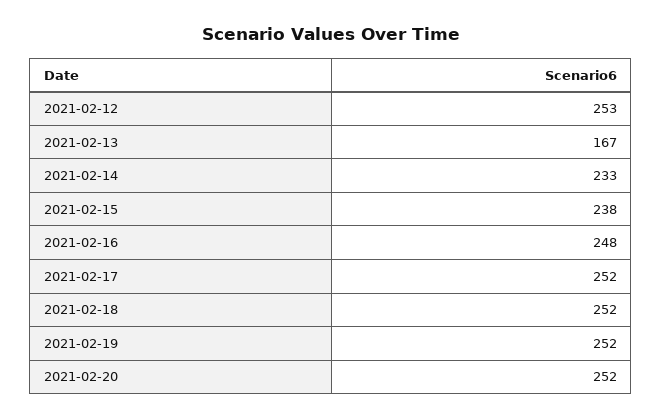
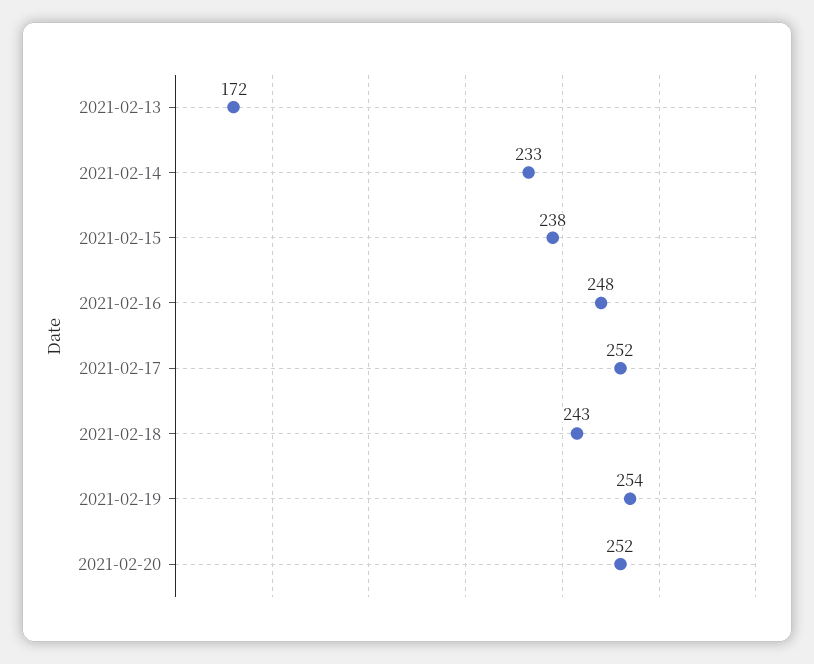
  {
-   "2021-02-12": 253,
-   "2021-02-13": 167,
+   "2021-02-13": 172,
    "2021-02-14": 233,
    "2021-02-15": 238,
    "2021-02-16": 248,
    "2021-02-17": 252,
-   "2021-02-18": 252,
+   "2021-02-18": 243,
-   "2021-02-19": 252,
+   "2021-02-19": 254,
    "2021-02-20": 252
  }

